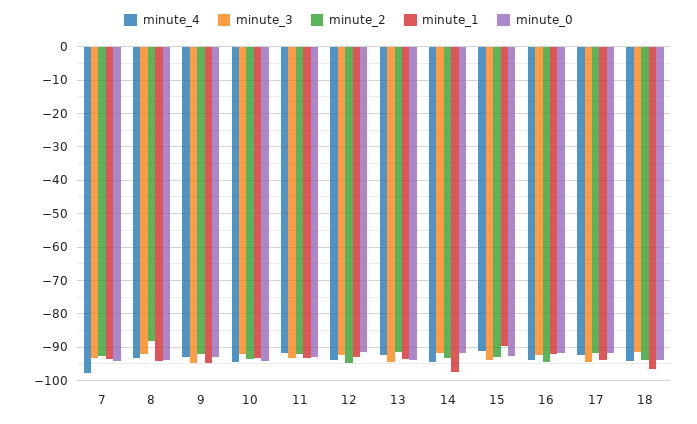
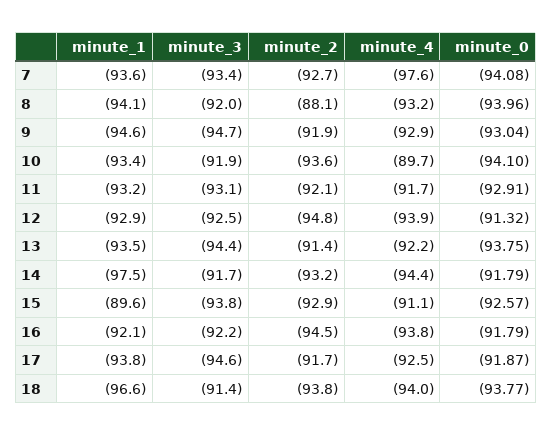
  {
    "minute_4": {
      "7": -97.6,
      "8": -93.2,
      "9": -92.9,
-     "10": -94,
+     "10": -89.7,
      "11": -91.7,
      "12": -93.9,
      "13": -92.2,
      "14": -94.4,
      "15": -91.1,
      "16": -93.8,
      "17": -92.5,
      "18": -94
    },
    "minute_3": {
      "7": -93.4,
      "8": -92,
      "9": -94.7,
      "10": -91.9,
      "11": -93.1,
      "12": -92.5,
      "13": -94.4,
      "14": -91.7,
      "15": -93.8,
      "16": -92.2,
      "17": -94.6,
      "18": -91.4
    },
    "minute_2": {
      "7": -92.7,
      "8": -88.1,
      "9": -91.9,
      "10": -93.6,
      "11": -92.1,
      "12": -94.8,
      "13": -91.4,
      "14": -93.2,
      "15": -92.9,
      "16": -94.5,
      "17": -91.7,
      "18": -93.8
    },
    "minute_1": {
      "7": -93.6,
      "8": -94.1,
      "9": -94.6,
      "10": -93.4,
      "11": -93.2,
      "12": -92.9,
      "13": -93.5,
      "14": -97.5,
      "15": -89.6,
      "16": -92.1,
      "17": -93.8,
      "18": -96.6
    },
    "minute_0": {
      "7": -94.08,
      "8": -93.96,
      "9": -93.04,
      "10": -94.1,
      "11": -92.91,
      "12": -91.32,
      "13": -93.75,
      "14": -91.79,
      "15": -92.57,
      "16": -91.79,
      "17": -91.87,
      "18": -93.77
    }
  }

